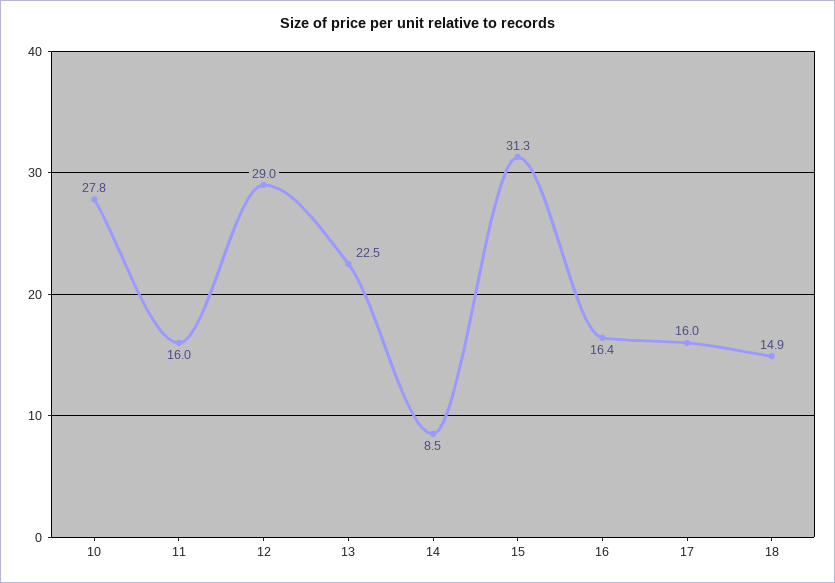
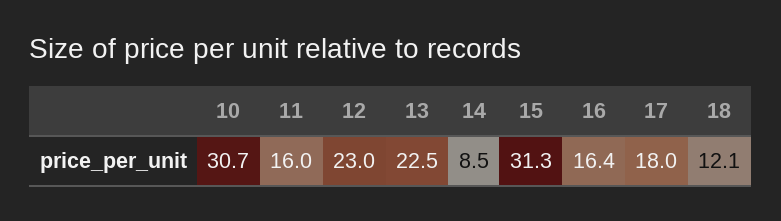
  {
-   "10": 27.8,
+   "10": 30.7,
    "11": 16,
-   "12": 29,
+   "12": 23,
    "13": 22.5,
    "14": 8.5,
    "15": 31.3,
    "16": 16.4,
-   "17": 16,
+   "17": 18,
-   "18": 14.9
+   "18": 12.1
  }

